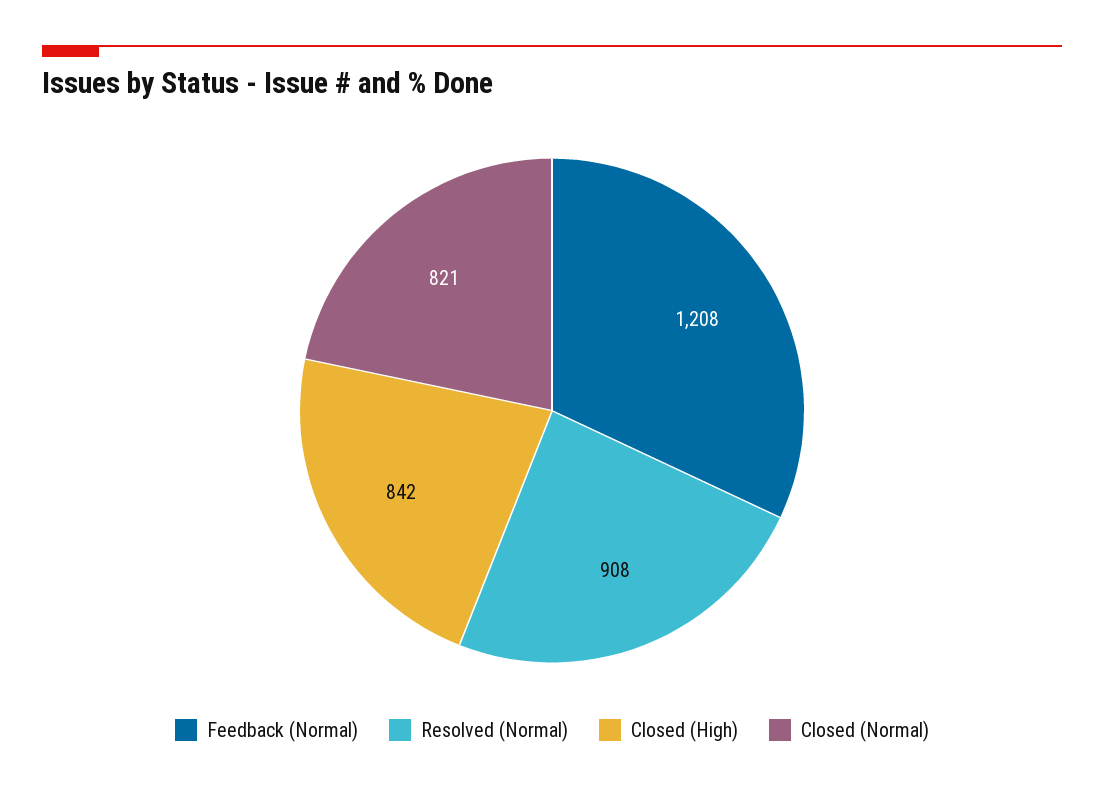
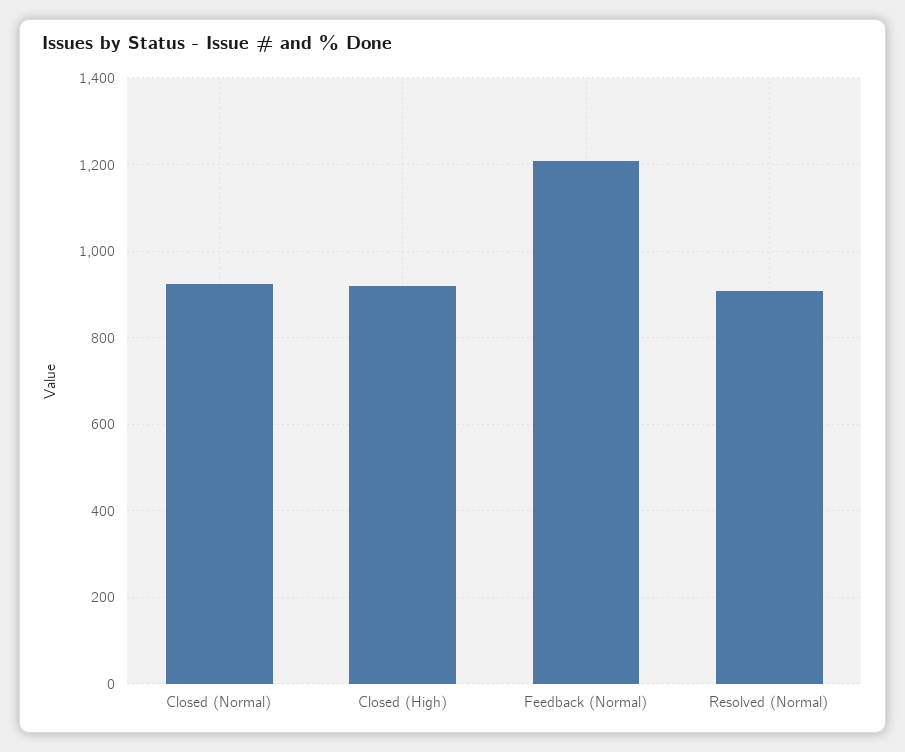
  {
    "Feedback (Normal)": 1208,
    "Resolved (Normal)": 908,
-   "Closed (High)": 842,
+   "Closed (High)": 920,
-   "Closed (Normal)": 821
+   "Closed (Normal)": 920
  }

